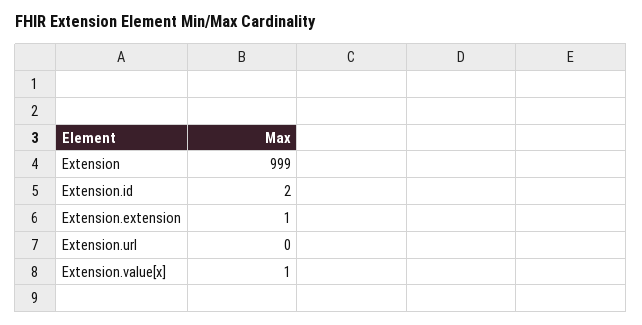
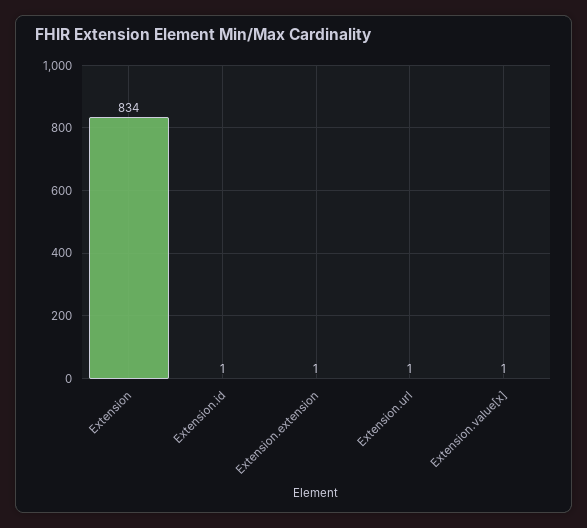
  {
-   "Extension": 999,
+   "Extension": 834,
-   "Extension.id": 2,
+   "Extension.id": 1,
    "Extension.extension": 1,
-   "Extension.url": 0,
+   "Extension.url": 1,
    "Extension.value[x]": 1
  }

